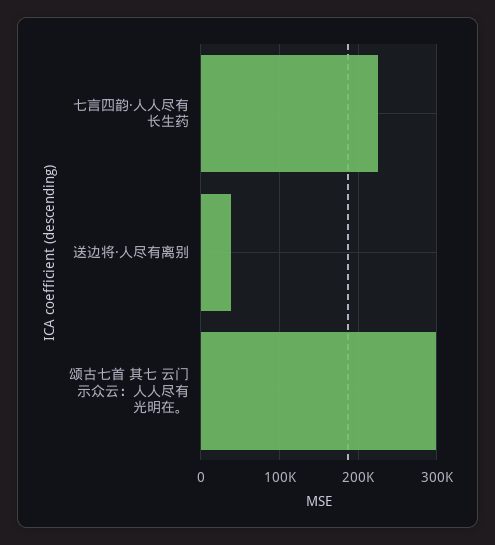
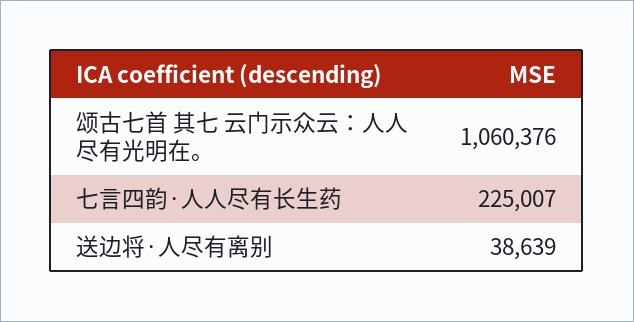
  {
    "七言四韵·人人尽有长生药": 225007,
    "送边将·人尽有离别": 38639,
-   "颂古七首 其七 云门示众云：人人尽有光明在。": 300000
+   "颂古七首 其七 云门示众云：人人尽有光明在。": 1060376
  }

